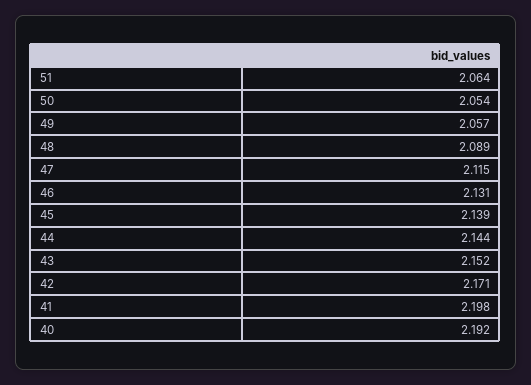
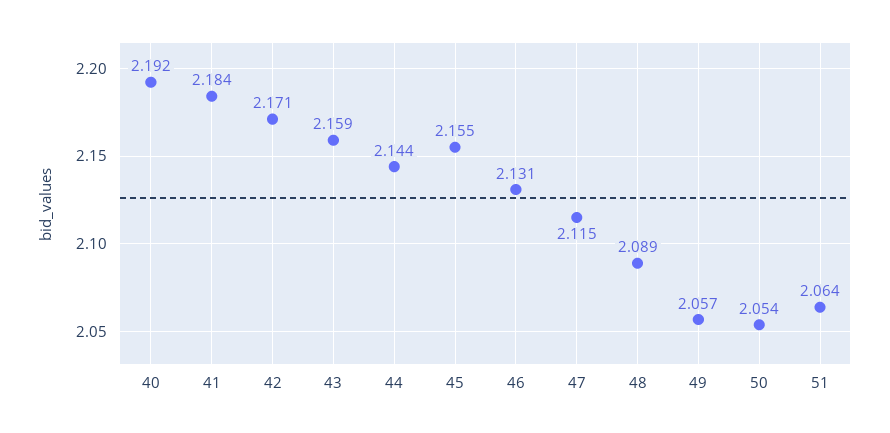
  {
    "51": 2.064,
    "50": 2.054,
    "49": 2.057,
    "48": 2.089,
    "47": 2.115,
    "46": 2.131,
-   "45": 2.139,
+   "45": 2.155,
    "44": 2.144,
-   "43": 2.152,
+   "43": 2.159,
    "42": 2.171,
-   "41": 2.198,
+   "41": 2.184,
    "40": 2.192
  }

